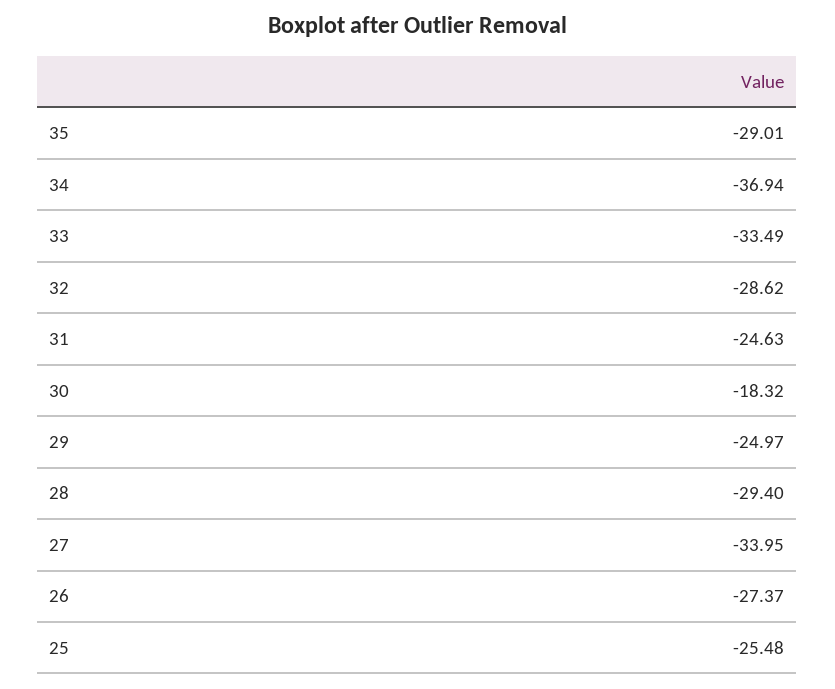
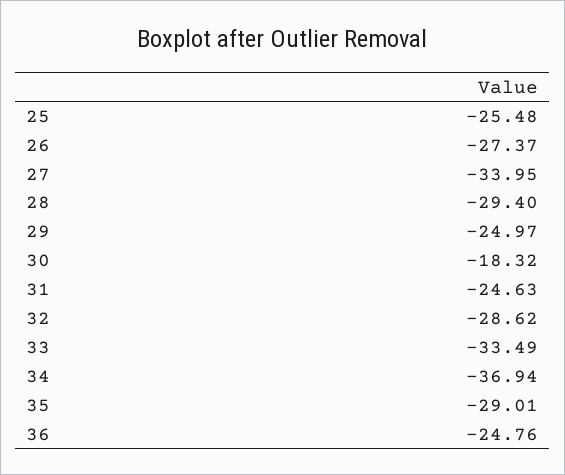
  {
    "35": -29.01,
    "34": -36.94,
    "33": -33.49,
    "32": -28.62,
    "31": -24.63,
    "30": -18.32,
    "29": -24.97,
    "28": -29.4,
    "27": -33.95,
    "26": -27.37,
-   "25": -25.48
+   "25": -25.48,
+   "36": -24.76
  }

